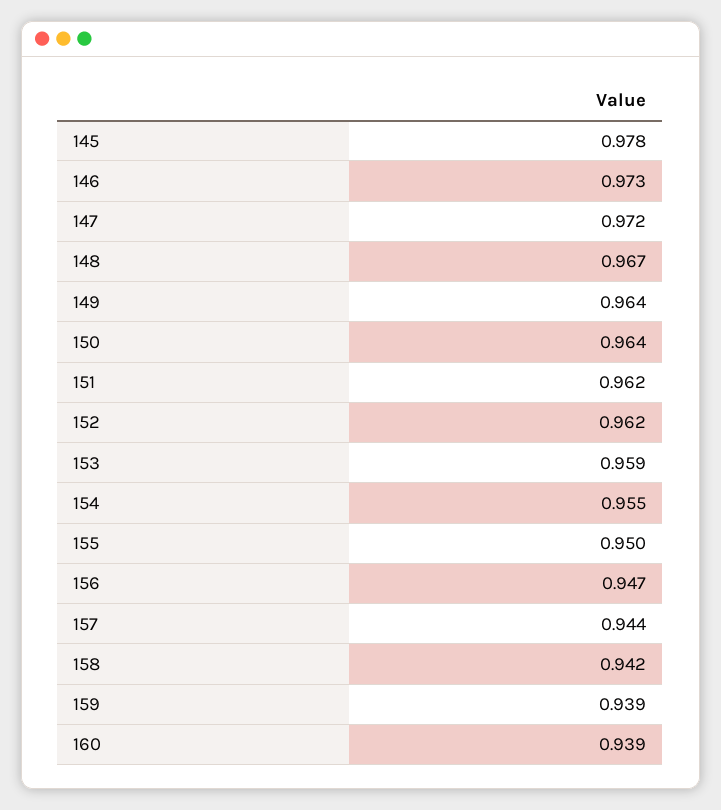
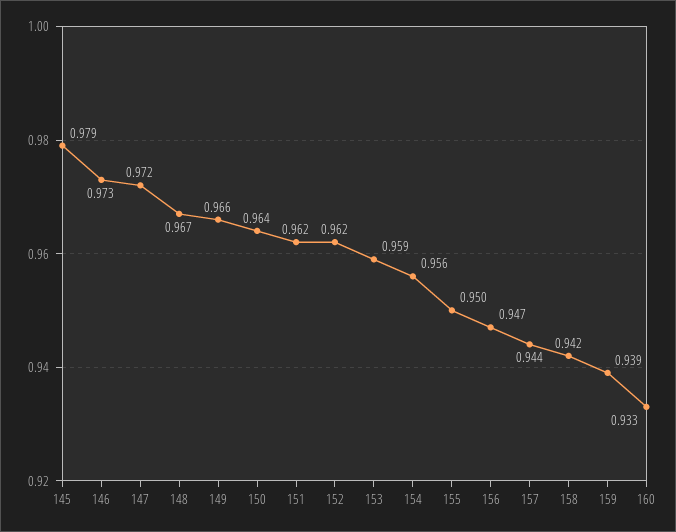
  {
-   "145": 0.978,
+   "145": 0.979,
    "146": 0.973,
    "147": 0.972,
    "148": 0.967,
-   "149": 0.964,
+   "149": 0.966,
    "150": 0.964,
    "151": 0.962,
    "152": 0.962,
    "153": 0.959,
-   "154": 0.955,
+   "154": 0.956,
    "155": 0.95,
    "156": 0.947,
    "157": 0.944,
    "158": 0.942,
    "159": 0.939,
-   "160": 0.939
+   "160": 0.933
  }

